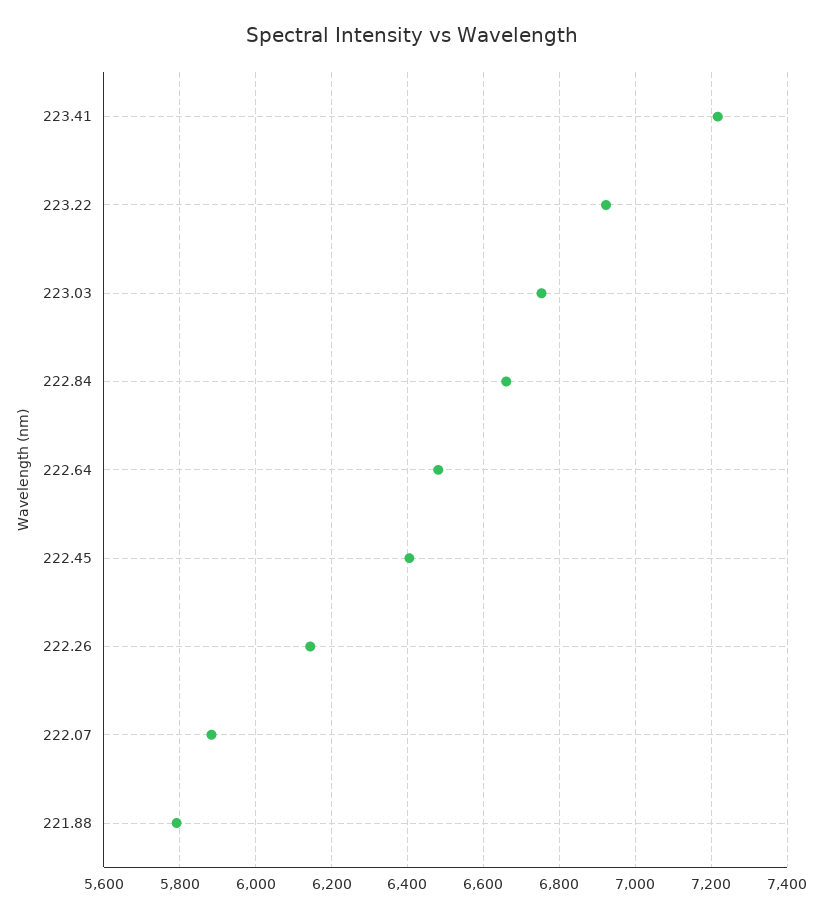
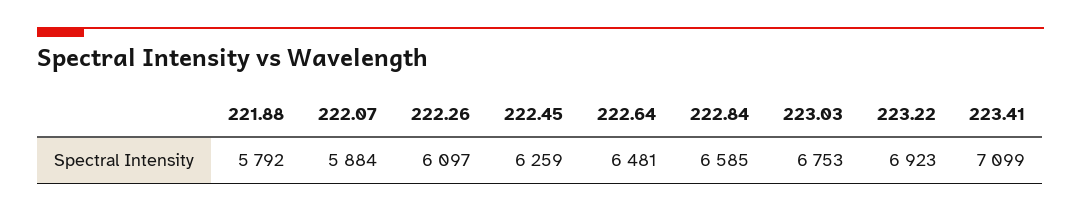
  {
-   "223.41": 7220,
+   "223.41": 7099,
    "223.22": 6923,
    "223.03": 6753,
-   "222.84": 6660,
+   "222.84": 6585,
    "222.64": 6481,
-   "222.45": 6400,
+   "222.45": 6259,
-   "222.26": 6140,
+   "222.26": 6097,
    "222.07": 5884,
    "221.88": 5792
  }

